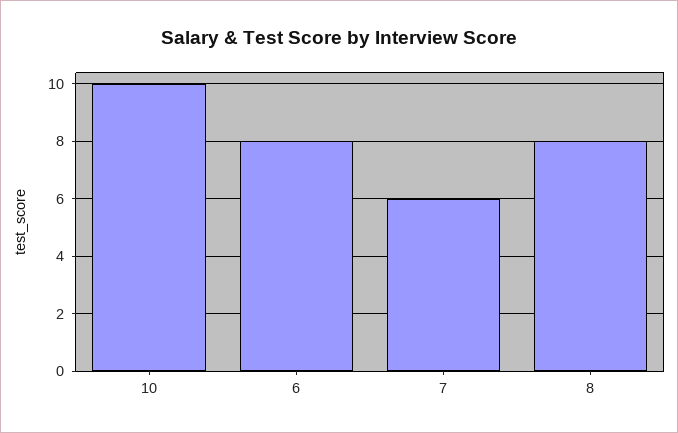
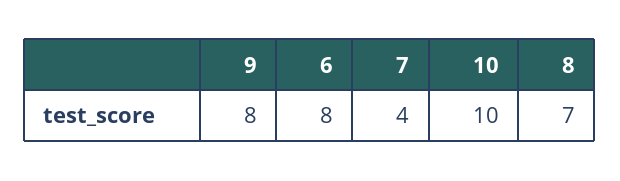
  {
    "10": 10,
    "6": 8,
-   "7": 6,
+   "7": 4,
-   "8": 8
+   "8": 7,
+   "9": 8
  }

